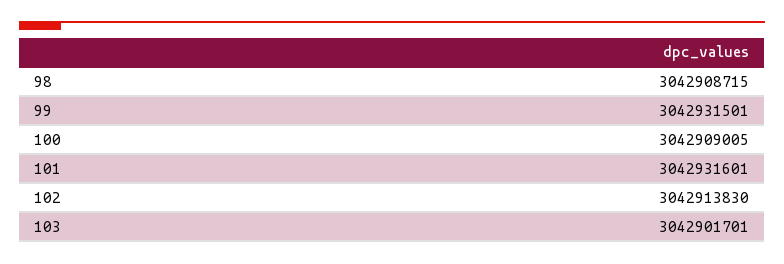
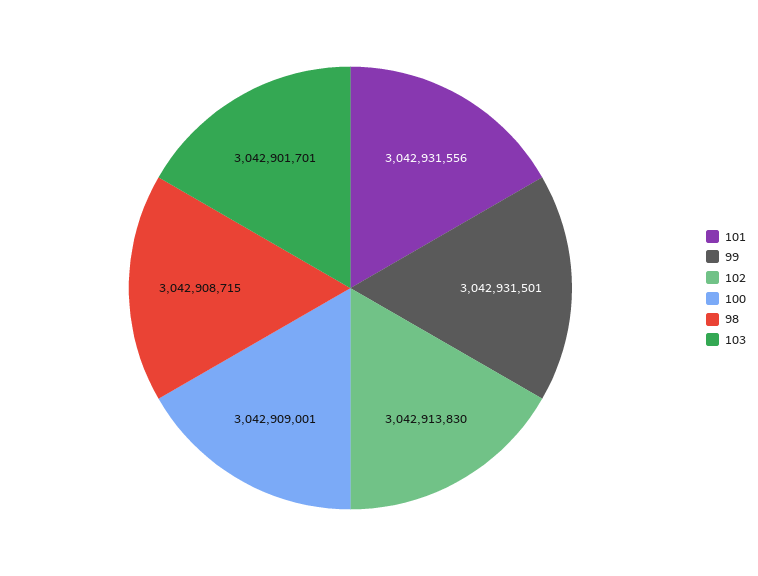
  {
    "98": 3042908715,
    "99": 3042931501,
-   "100": 3042909005,
+   "100": 3042909001,
-   "101": 3042931601,
+   "101": 3042931556,
    "102": 3042913830,
    "103": 3042901701
  }

